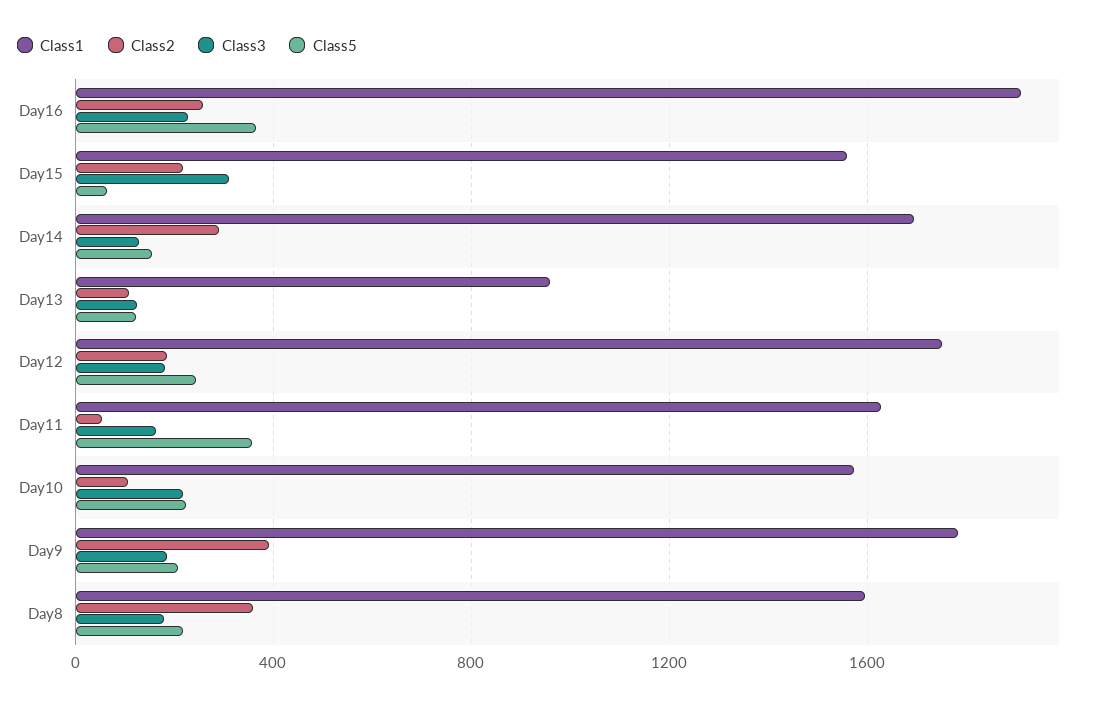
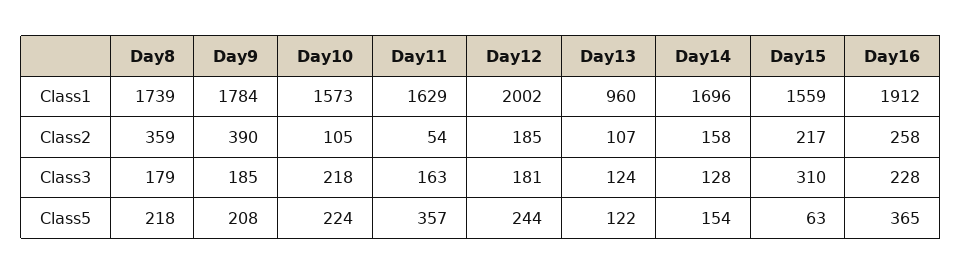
  {
    "Class1": {
      "Day16": 1912,
      "Day15": 1559,
      "Day14": 1696,
      "Day13": 960,
-     "Day12": 1750,
+     "Day12": 2002,
      "Day11": 1629,
      "Day10": 1573,
      "Day9": 1784,
-     "Day8": 1600
+     "Day8": 1739
    },
    "Class2": {
      "Day16": 258,
      "Day15": 217,
-     "Day14": 300,
+     "Day14": 158,
      "Day13": 107,
      "Day12": 185,
      "Day11": 54,
      "Day10": 105,
      "Day9": 390,
      "Day8": 359
    },
    "Class3": {
      "Day16": 228,
      "Day15": 310,
      "Day14": 128,
      "Day13": 124,
      "Day12": 181,
      "Day11": 163,
      "Day10": 218,
      "Day9": 185,
      "Day8": 179
    },
    "Class5": {
      "Day16": 365,
      "Day15": 63,
      "Day14": 154,
      "Day13": 122,
      "Day12": 244,
      "Day11": 357,
      "Day10": 224,
      "Day9": 208,
      "Day8": 218
    }
  }

